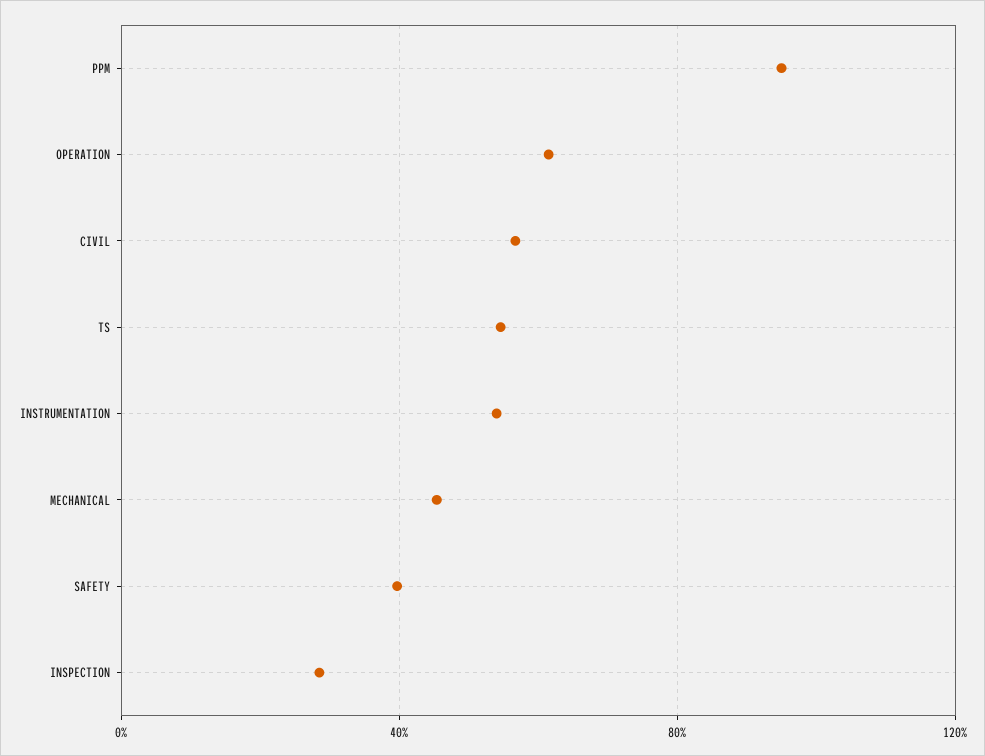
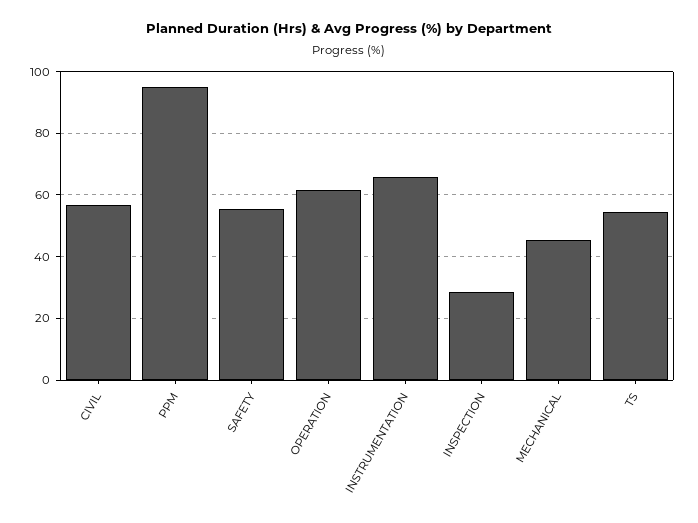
  {
    "PPM": 96,
    "OPERATION": 62,
    "CIVIL": 56,
    "TS": 54,
-   "INSTRUMENTATION": 55,
+   "INSTRUMENTATION": 66,
    "MECHANICAL": 46,
-   "SAFETY": 40,
+   "SAFETY": 56,
    "INSPECTION": 28
  }

